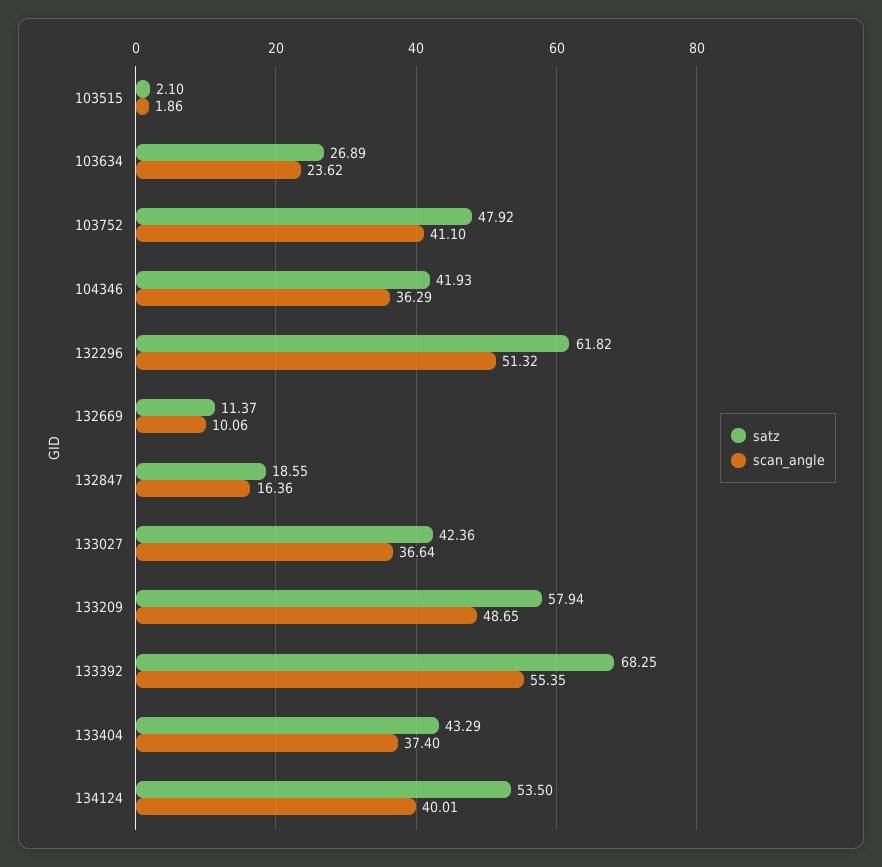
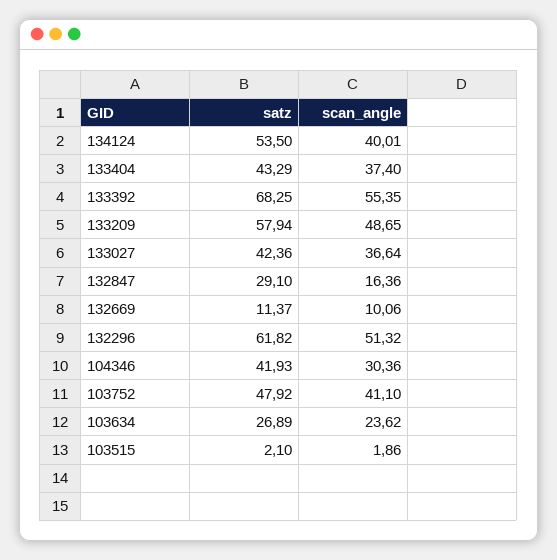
  {
    "satz": {
      "103515": 2.1,
      "103634": 26.89,
      "103752": 47.92,
      "104346": 41.93,
      "132296": 61.82,
      "132669": 11.37,
-     "132847": 18.55,
+     "132847": 29.1,
      "133027": 42.36,
      "133209": 57.94,
      "133392": 68.25,
      "133404": 43.29,
      "134124": 53.5
    },
    "scan_angle": {
      "103515": 1.86,
      "103634": 23.62,
      "103752": 41.1,
-     "104346": 36.29,
+     "104346": 30.36,
      "132296": 51.32,
      "132669": 10.06,
      "132847": 16.36,
      "133027": 36.64,
      "133209": 48.65,
      "133392": 55.35,
      "133404": 37.4,
      "134124": 40.01
    }
  }

